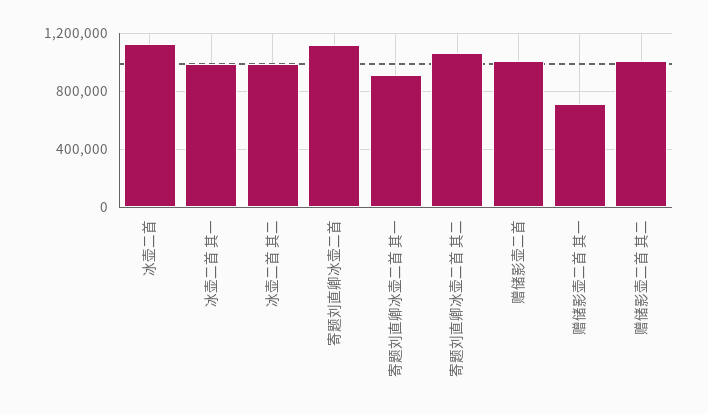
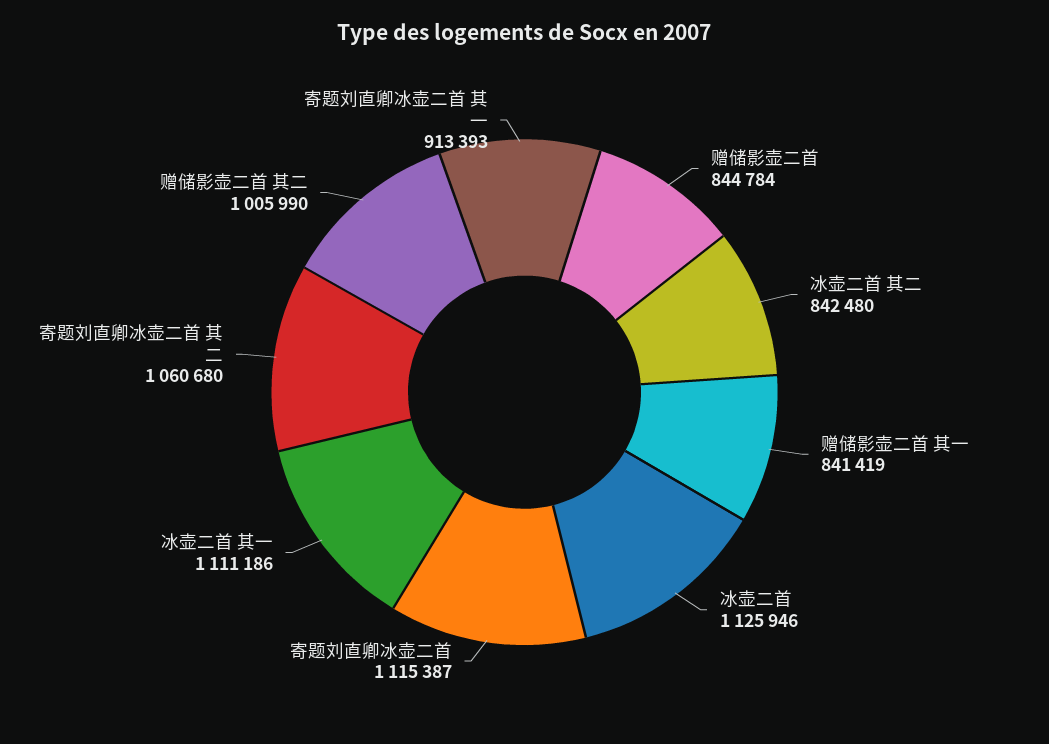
  {
    "冰壶二首": 1125946,
-   "冰壶二首 其一": 1000000,
+   "冰壶二首 其一": 1111186,
-   "冰壶二首 其二": 1000000,
+   "冰壶二首 其二": 842480,
    "寄题刘直卿冰壶二首": 1115387,
    "寄题刘直卿冰壶二首 其一": 913393,
    "寄题刘直卿冰壶二首 其二": 1060680,
-   "赠储影壶二首": 1000000,
+   "赠储影壶二首": 844784,
-   "赠储影壶二首 其一": 700000,
+   "赠储影壶二首 其一": 841419,
    "赠储影壶二首 其二": 1005990
  }

